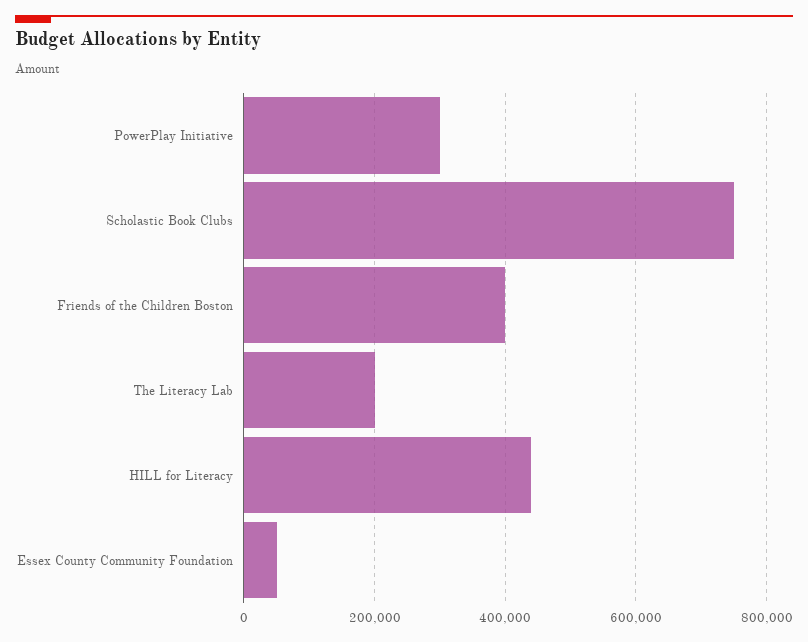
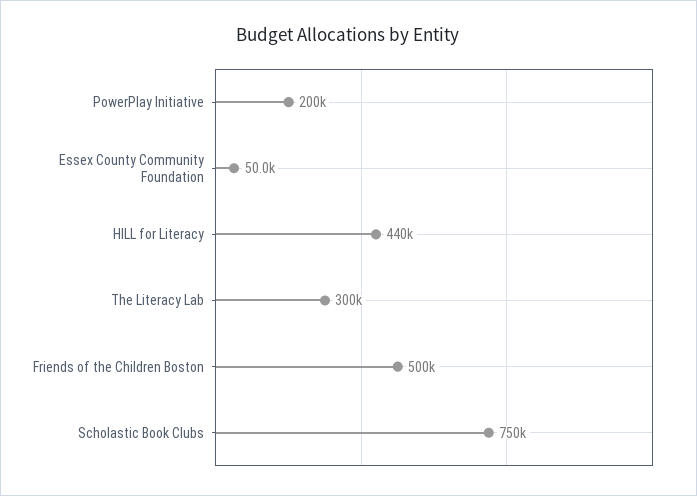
  {
-   "PowerPlay Initiative": 300000,
+   "PowerPlay Initiative": 200000,
    "Scholastic Book Clubs": 750000,
-   "Friends of the Children Boston": 400000,
+   "Friends of the Children Boston": 500000,
-   "The Literacy Lab": 200000,
+   "The Literacy Lab": 300000,
    "HILL for Literacy": 440000,
    "Essex County Community Foundation": 50000
  }

